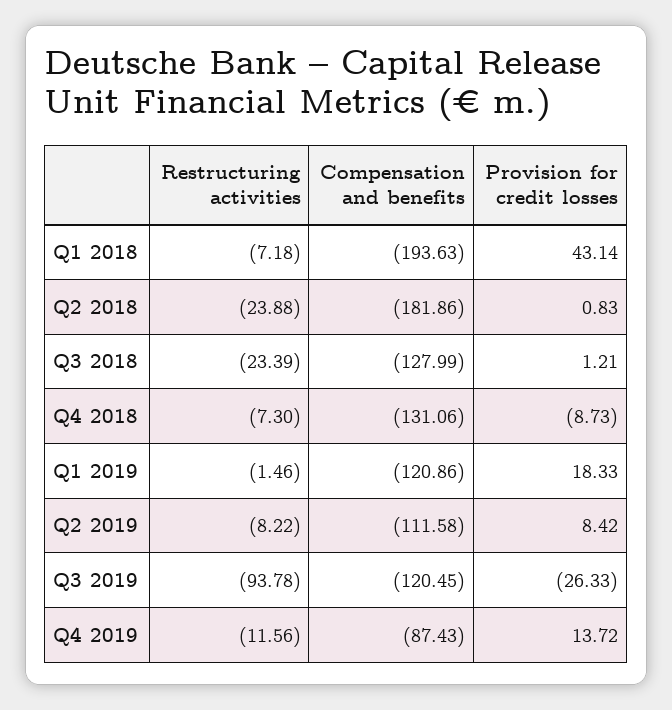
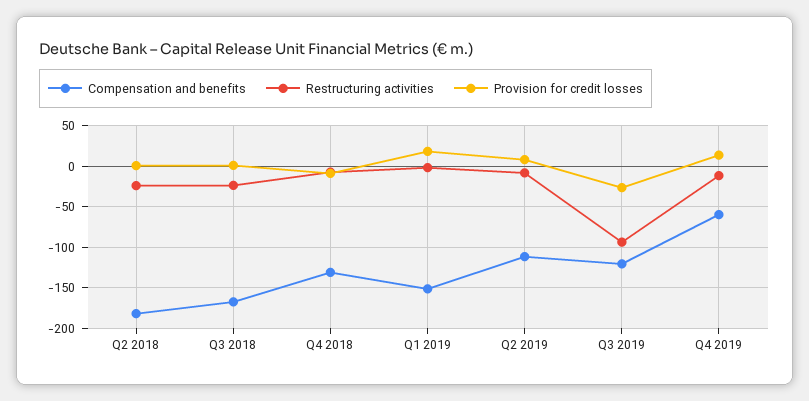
  {
    "Restructuring activities": {
-     "Q1 2018": -7.18,
      "Q2 2018": -23.88,
      "Q3 2018": -23.39,
      "Q4 2018": -7.3,
      "Q1 2019": -1.46,
      "Q2 2019": -8.22,
      "Q3 2019": -93.78,
      "Q4 2019": -11.56
    },
    "Compensation and benefits": {
-     "Q1 2018": -193.63,
      "Q2 2018": -181.86,
-     "Q3 2018": -127.99,
+     "Q3 2018": -170,
      "Q4 2018": -131.06,
-     "Q1 2019": -120.86,
+     "Q1 2019": -150,
      "Q2 2019": -111.58,
      "Q3 2019": -120.45,
-     "Q4 2019": -87.43
+     "Q4 2019": -60
    },
    "Provision for credit losses": {
-     "Q1 2018": 43.14,
      "Q2 2018": 0.83,
      "Q3 2018": 1.21,
      "Q4 2018": -8.73,
      "Q1 2019": 18.33,
      "Q2 2019": 8.42,
      "Q3 2019": -26.33,
      "Q4 2019": 13.72
    }
  }

